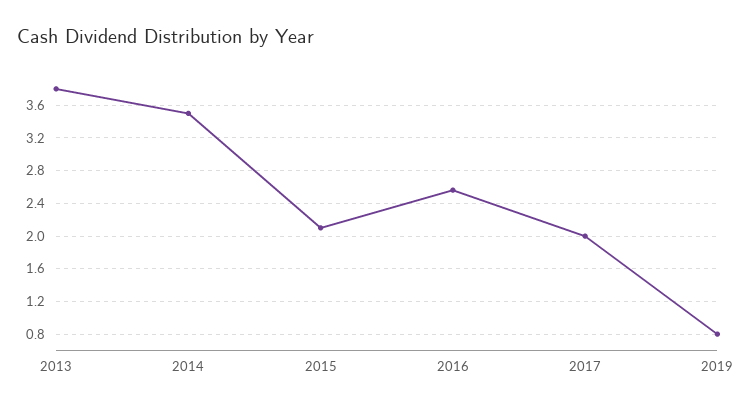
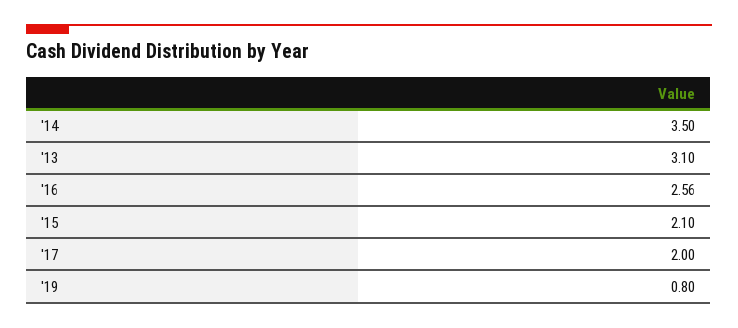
  {
-   "2013": 3.8,
+   "2013": 3.1,
    "2014": 3.5,
    "2015": 2.1,
    "2016": 2.56,
    "2017": 2,
    "2019": 0.8
  }

